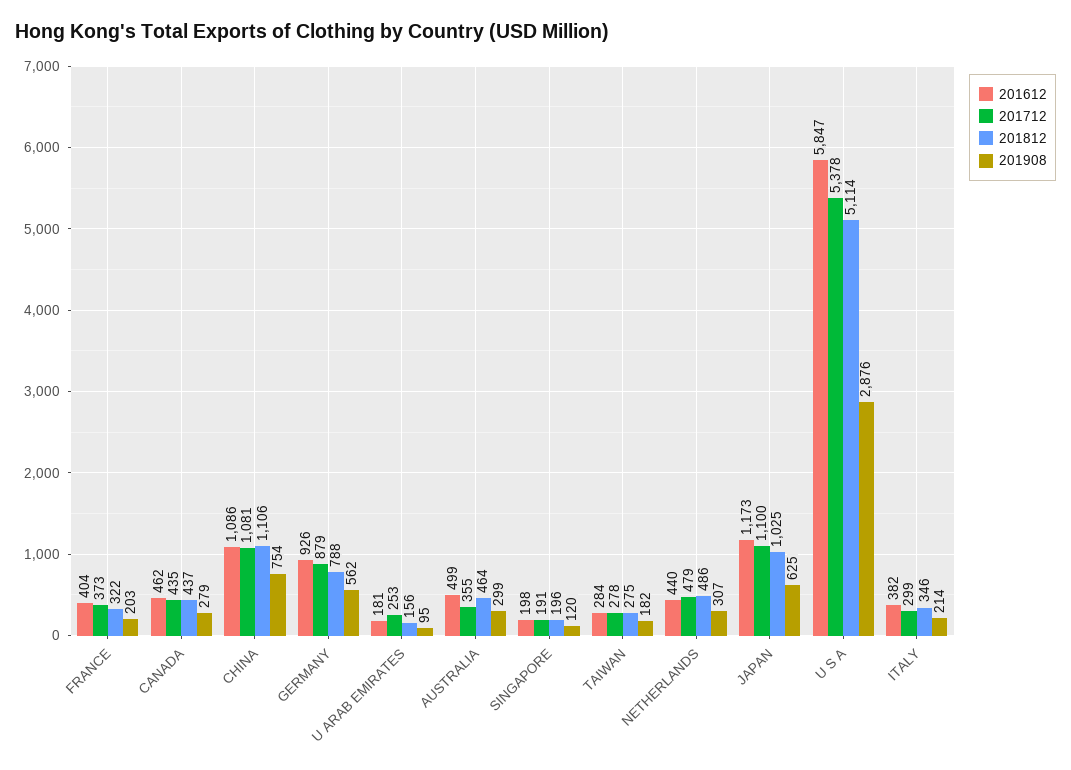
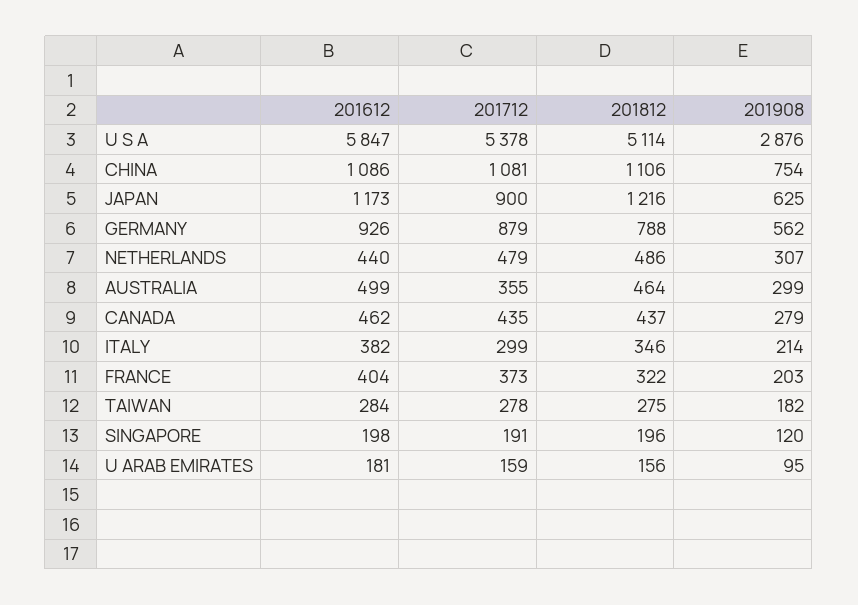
  {
    "201612": {
      "FRANCE": 404,
      "CANADA": 462,
      "CHINA": 1086,
      "GERMANY": 926,
      "U ARAB EMIRATES": 181,
      "AUSTRALIA": 499,
      "SINGAPORE": 198,
      "TAIWAN": 284,
      "NETHERLANDS": 440,
      "JAPAN": 1173,
      "U S A": 5847,
      "ITALY": 382
    },
    "201712": {
      "FRANCE": 373,
      "CANADA": 435,
      "CHINA": 1081,
      "GERMANY": 879,
-     "U ARAB EMIRATES": 253,
+     "U ARAB EMIRATES": 159,
      "AUSTRALIA": 355,
      "SINGAPORE": 191,
      "TAIWAN": 278,
      "NETHERLANDS": 479,
-     "JAPAN": 1100,
+     "JAPAN": 900,
      "U S A": 5378,
      "ITALY": 299
    },
    "201812": {
      "FRANCE": 322,
      "CANADA": 437,
      "CHINA": 1106,
      "GERMANY": 788,
      "U ARAB EMIRATES": 156,
      "AUSTRALIA": 464,
      "SINGAPORE": 196,
      "TAIWAN": 275,
      "NETHERLANDS": 486,
-     "JAPAN": 1025,
+     "JAPAN": 1216,
      "U S A": 5114,
      "ITALY": 346
    },
    "201908": {
      "FRANCE": 203,
      "CANADA": 279,
      "CHINA": 754,
      "GERMANY": 562,
      "U ARAB EMIRATES": 95,
      "AUSTRALIA": 299,
      "SINGAPORE": 120,
      "TAIWAN": 182,
      "NETHERLANDS": 307,
      "JAPAN": 625,
      "U S A": 2876,
      "ITALY": 214
    }
  }

